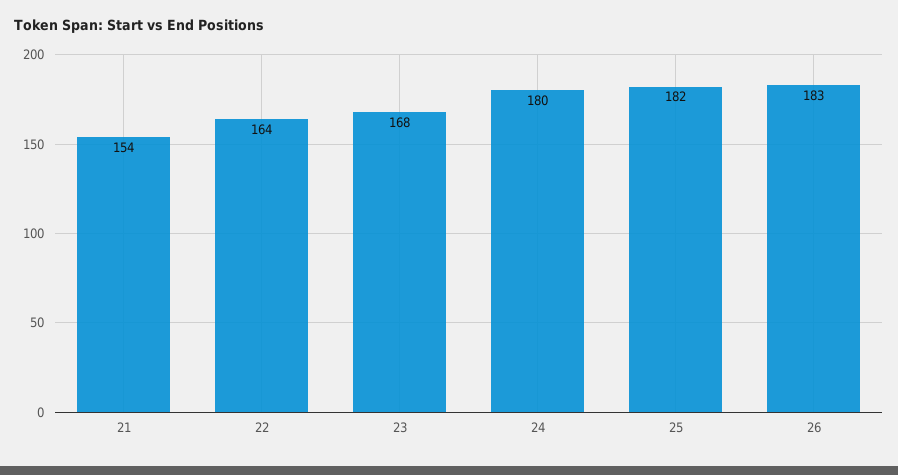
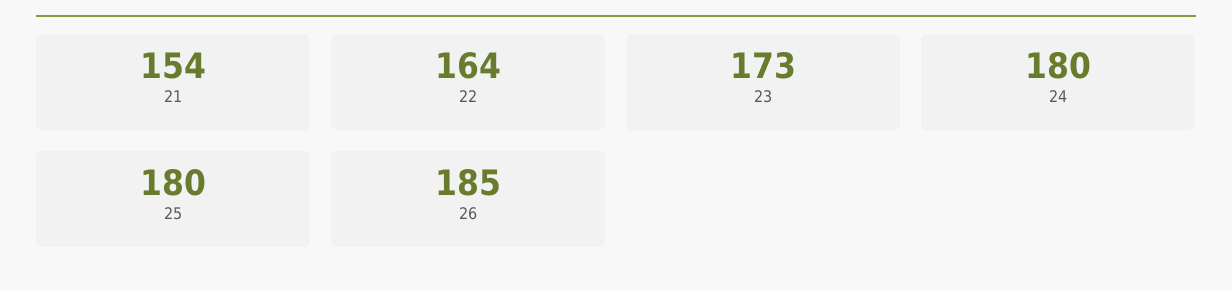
  {
    "21": 154,
    "22": 164,
-   "23": 168,
+   "23": 173,
    "24": 180,
-   "25": 182,
+   "25": 180,
-   "26": 183
+   "26": 185
  }

